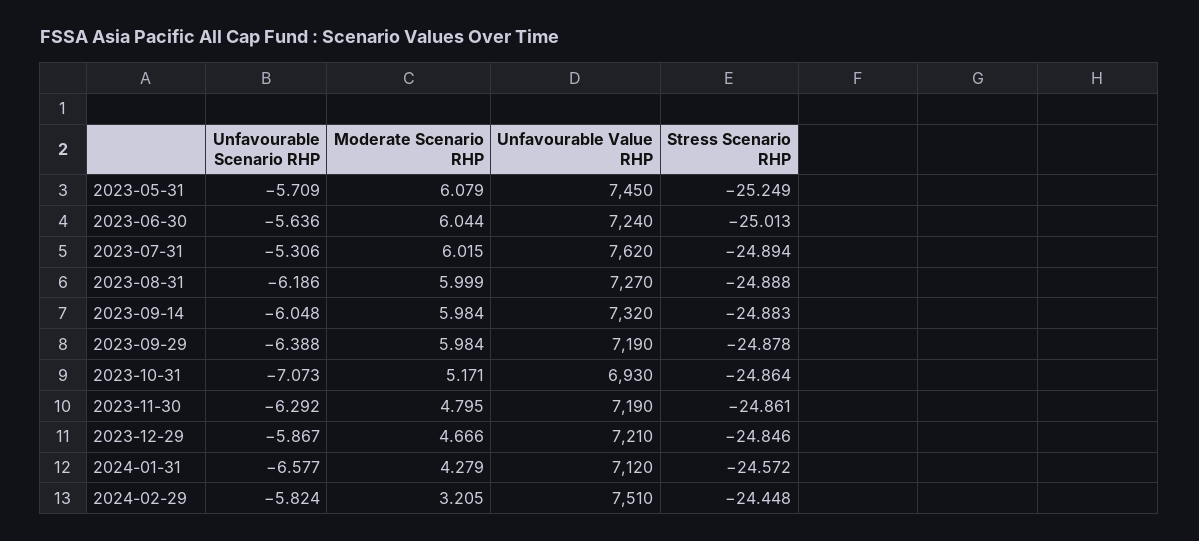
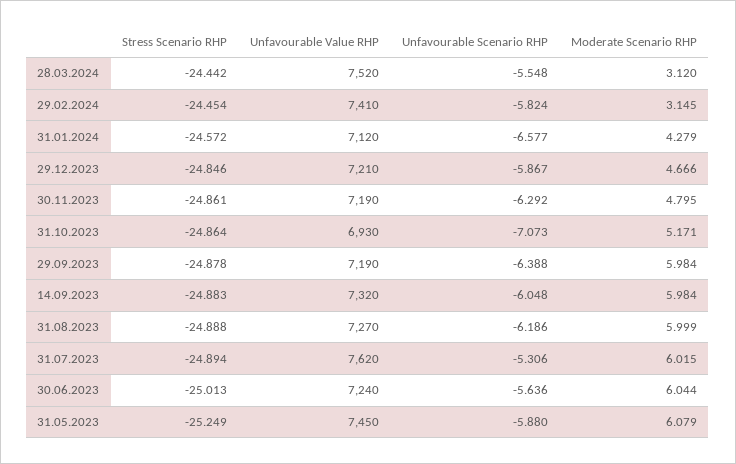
  {
    "Unfavourable Scenario RHP": {
-     "2023-05-31": -5.709,
+     "2023-05-31": -5.88,
      "2023-06-30": -5.636,
      "2023-07-31": -5.306,
      "2023-08-31": -6.186,
      "2023-09-14": -6.048,
      "2023-09-29": -6.388,
      "2023-10-31": -7.073,
      "2023-11-30": -6.292,
      "2023-12-29": -5.867,
      "2024-01-31": -6.577,
-     "2024-02-29": -5.824
+     "2024-02-29": -5.824,
+     "28.03.2024": -5.548
    },
    "Moderate Scenario RHP": {
      "2023-05-31": 6.079,
      "2023-06-30": 6.044,
      "2023-07-31": 6.015,
      "2023-08-31": 5.999,
      "2023-09-14": 5.984,
      "2023-09-29": 5.984,
      "2023-10-31": 5.171,
      "2023-11-30": 4.795,
      "2023-12-29": 4.666,
      "2024-01-31": 4.279,
-     "2024-02-29": 3.205
+     "2024-02-29": 3.145,
+     "28.03.2024": 3.12
    },
    "Unfavourable Value RHP": {
      "2023-05-31": 7450,
      "2023-06-30": 7240,
      "2023-07-31": 7620,
      "2023-08-31": 7270,
      "2023-09-14": 7320,
      "2023-09-29": 7190,
      "2023-10-31": 6930,
      "2023-11-30": 7190,
      "2023-12-29": 7210,
      "2024-01-31": 7120,
-     "2024-02-29": 7510
+     "2024-02-29": 7410,
+     "28.03.2024": 7520
    },
    "Stress Scenario RHP": {
      "2023-05-31": -25.249,
      "2023-06-30": -25.013,
      "2023-07-31": -24.894,
      "2023-08-31": -24.888,
      "2023-09-14": -24.883,
      "2023-09-29": -24.878,
      "2023-10-31": -24.864,
      "2023-11-30": -24.861,
      "2023-12-29": -24.846,
      "2024-01-31": -24.572,
-     "2024-02-29": -24.448
+     "2024-02-29": -24.454,
+     "28.03.2024": -24.442
    }
  }

